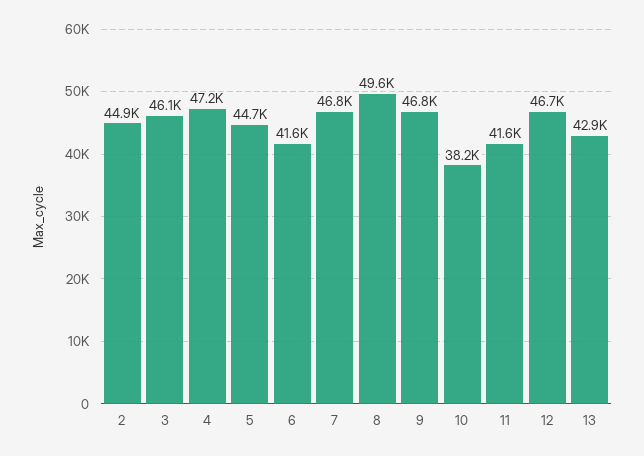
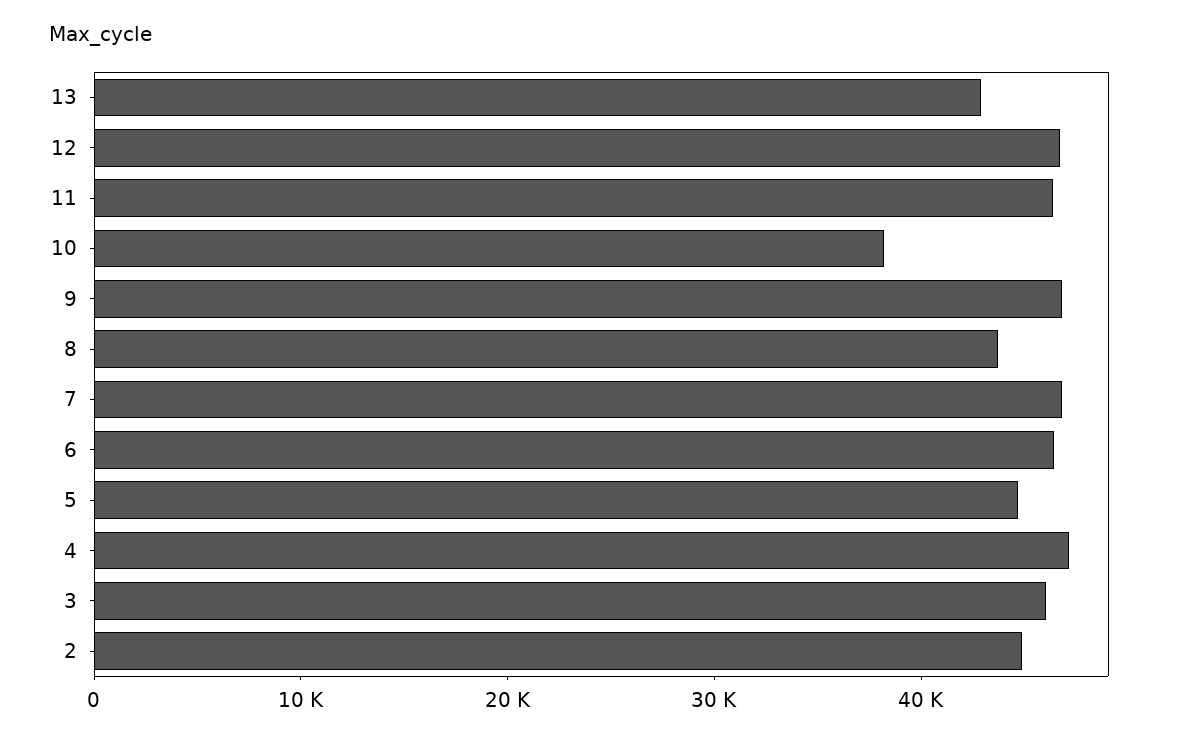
  {
    "2": 44900,
    "3": 46100,
    "4": 47200,
    "5": 44700,
-   "6": 41600,
+   "6": 46000,
    "7": 46800,
-   "8": 49600,
+   "8": 44000,
    "9": 46800,
    "10": 38200,
-   "11": 41600,
+   "11": 46000,
    "12": 46700,
    "13": 42900
  }

